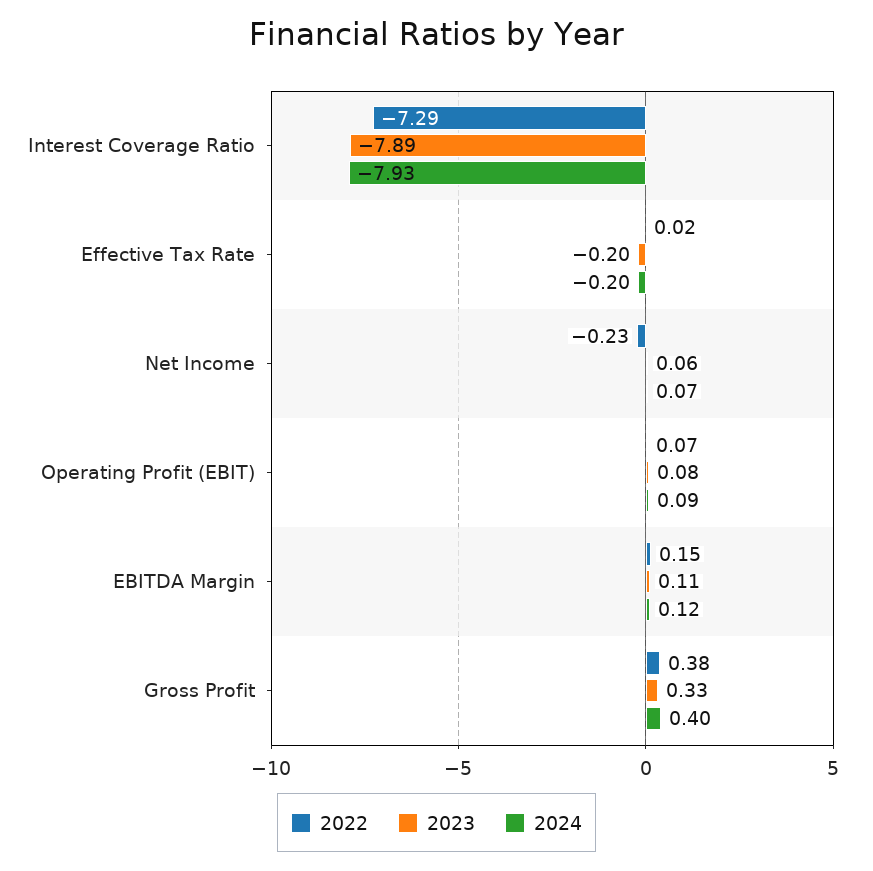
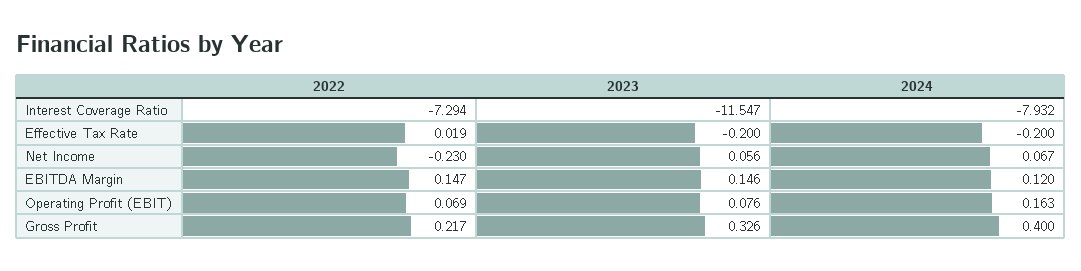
  {
    "2022": {
      "Interest Coverage Ratio": -7.294,
      "Effective Tax Rate": 0.019,
      "Net Income": -0.23,
      "Operating Profit (EBIT)": 0.069,
      "EBITDA Margin": 0.147,
-     "Gross Profit": 0.38
+     "Gross Profit": 0.217
    },
    "2023": {
-     "Interest Coverage Ratio": -7.89,
+     "Interest Coverage Ratio": -11.547,
      "Effective Tax Rate": -0.2,
      "Net Income": 0.056,
      "Operating Profit (EBIT)": 0.076,
-     "EBITDA Margin": 0.11,
+     "EBITDA Margin": 0.146,
      "Gross Profit": 0.326
    },
    "2024": {
      "Interest Coverage Ratio": -7.932,
      "Effective Tax Rate": -0.2,
      "Net Income": 0.067,
-     "Operating Profit (EBIT)": 0.09,
+     "Operating Profit (EBIT)": 0.163,
      "EBITDA Margin": 0.12,
      "Gross Profit": 0.4
    }
  }

